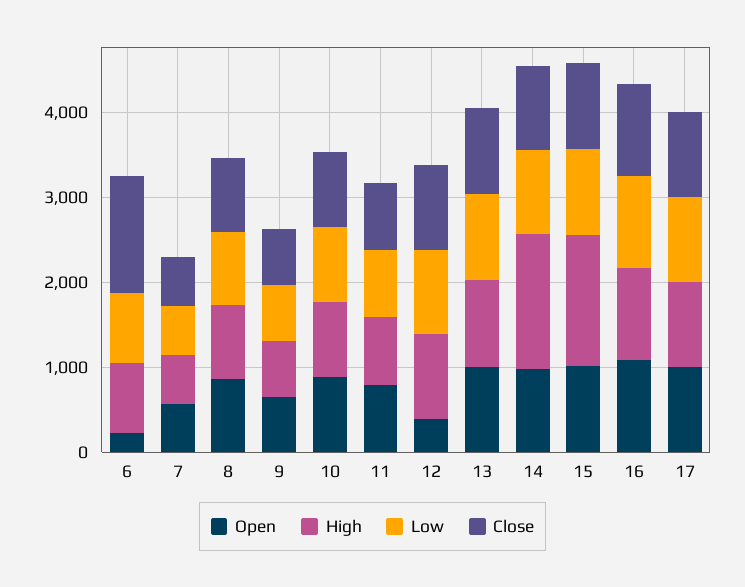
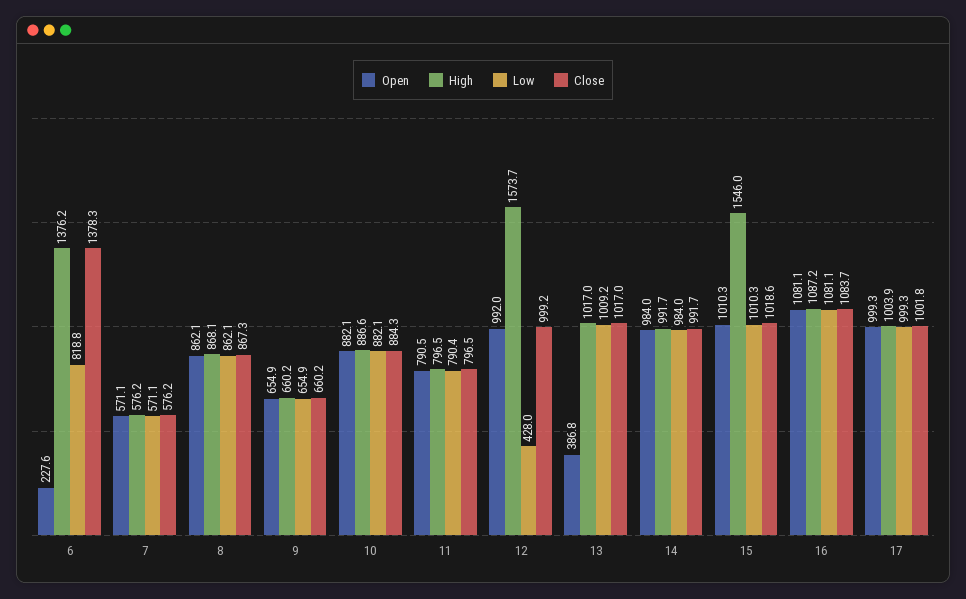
  {
    "Open": {
      "6": 227.6,
      "7": 571.1,
      "8": 862.1,
      "9": 654.9,
      "10": 882.1,
      "11": 790.5,
-     "12": 400,
+     "12": 992,
-     "13": 1000,
+     "13": 386.8,
      "14": 984,
      "15": 1010.3,
      "16": 1081.1,
      "17": 999.3
    },
    "High": {
-     "6": 800,
+     "6": 1376.2,
      "7": 576.2,
      "8": 868.1,
      "9": 660.2,
      "10": 886.6,
      "11": 796.5,
-     "12": 1000,
+     "12": 1573.7,
      "13": 1017,
-     "14": 1600,
+     "14": 991.7,
      "15": 1546,
      "16": 1087.2,
      "17": 1003.9
    },
    "Low": {
      "6": 818.8,
      "7": 571.1,
      "8": 862.1,
      "9": 654.9,
      "10": 882.1,
      "11": 790.4,
-     "12": 1000,
+     "12": 428,
      "13": 1009.2,
      "14": 984,
      "15": 1010.3,
      "16": 1081.1,
      "17": 999.3
    },
    "Close": {
      "6": 1378.3,
      "7": 576.2,
      "8": 867.3,
      "9": 660.2,
      "10": 884.3,
      "11": 796.5,
      "12": 999.2,
      "13": 1017,
      "14": 991.7,
      "15": 1018.6,
      "16": 1083.7,
      "17": 1001.8
    }
  }

